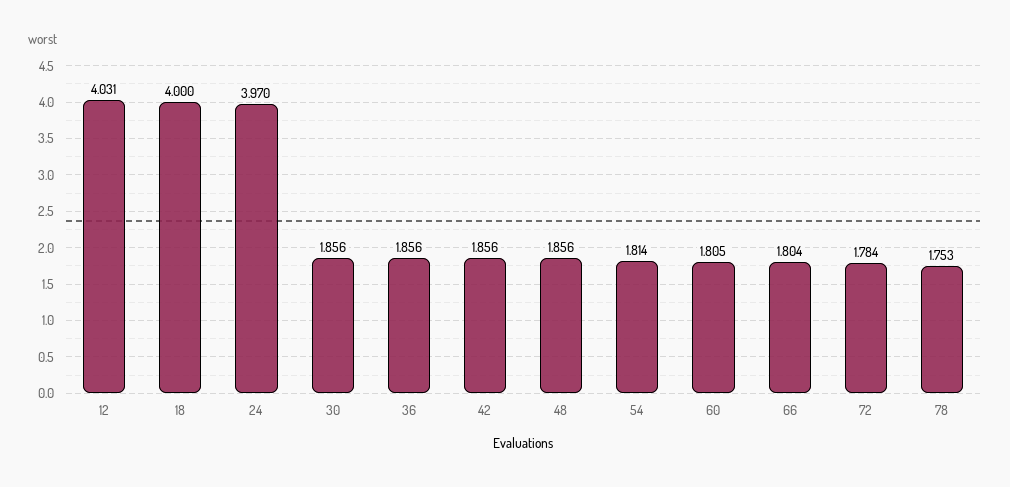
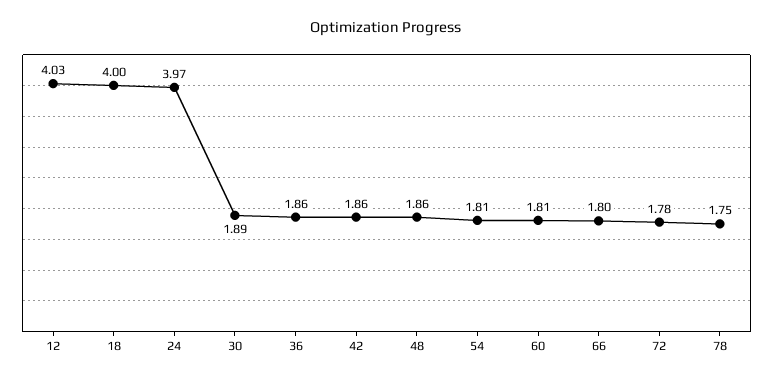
  {
    "12": 4.031,
    "18": 4,
    "24": 3.97,
-   "30": 1.856,
+   "30": 1.89,
    "36": 1.856,
    "42": 1.856,
    "48": 1.856,
    "54": 1.814,
    "60": 1.805,
    "66": 1.804,
    "72": 1.784,
    "78": 1.753
  }

